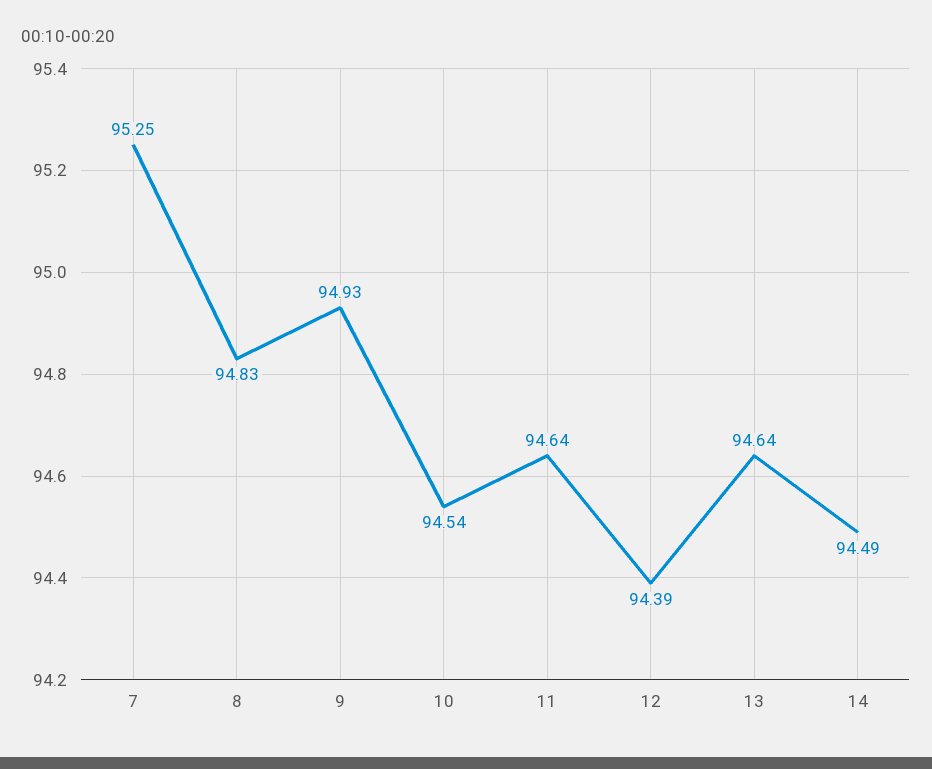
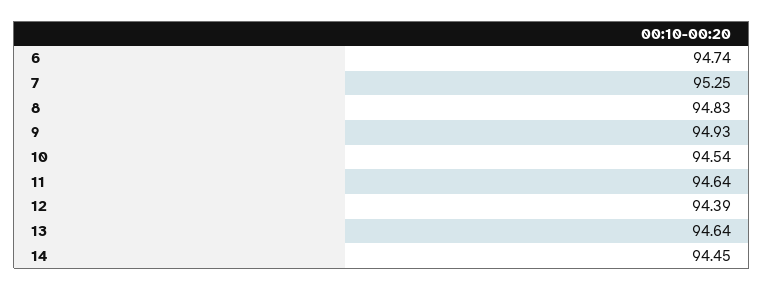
  {
    "7": 95.25,
    "8": 94.83,
    "9": 94.93,
    "10": 94.54,
    "11": 94.64,
    "12": 94.39,
    "13": 94.64,
-   "14": 94.49
+   "14": 94.45,
+   "6": 94.74
  }

